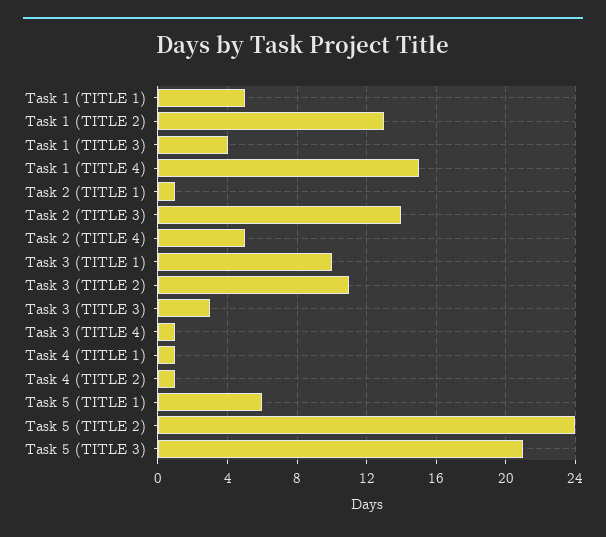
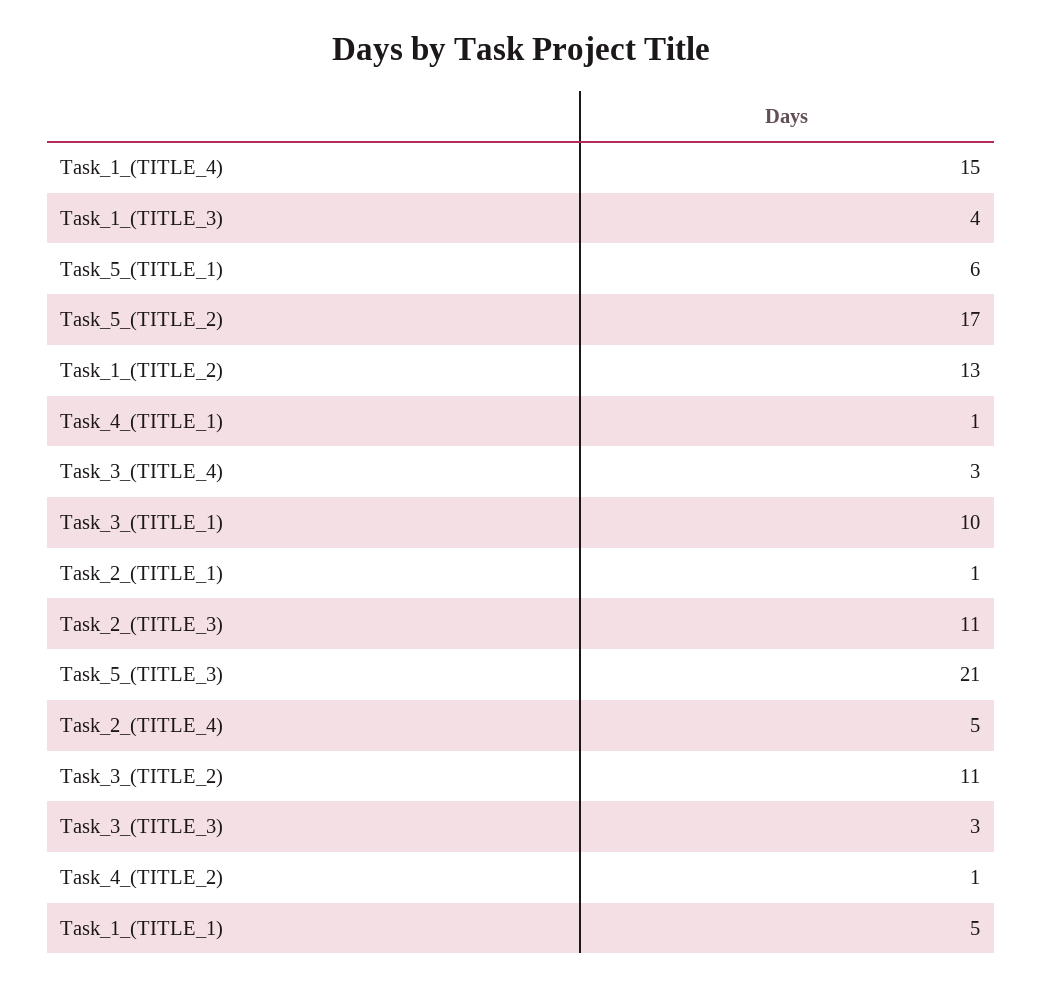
  {
    "Task 1 (TITLE 1)": 5,
    "Task 1 (TITLE 2)": 13,
    "Task 1 (TITLE 3)": 4,
    "Task 1 (TITLE 4)": 15,
    "Task 2 (TITLE 1)": 1,
-   "Task 2 (TITLE 3)": 14,
+   "Task 2 (TITLE 3)": 11,
    "Task 2 (TITLE 4)": 5,
    "Task 3 (TITLE 1)": 10,
    "Task 3 (TITLE 2)": 11,
    "Task 3 (TITLE 3)": 3,
-   "Task 3 (TITLE 4)": 1,
+   "Task 3 (TITLE 4)": 3,
    "Task 4 (TITLE 1)": 1,
    "Task 4 (TITLE 2)": 1,
    "Task 5 (TITLE 1)": 6,
-   "Task 5 (TITLE 2)": 24,
+   "Task 5 (TITLE 2)": 17,
    "Task 5 (TITLE 3)": 21
  }

